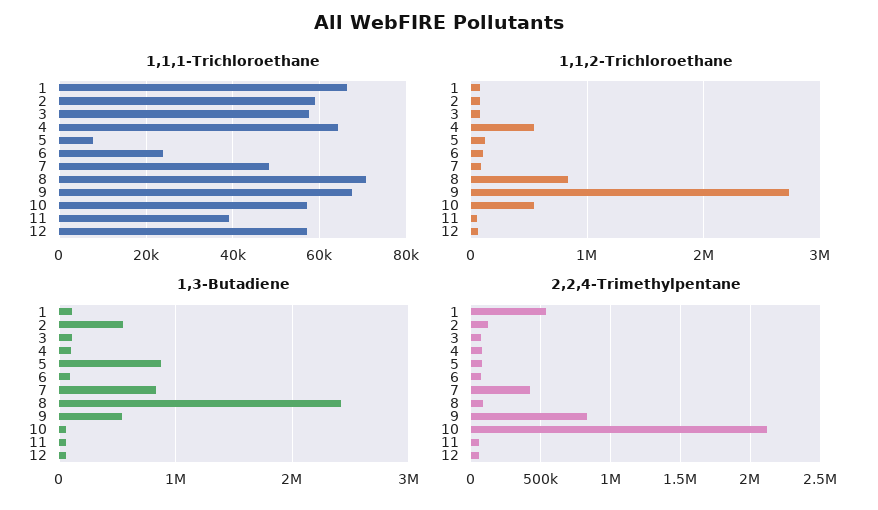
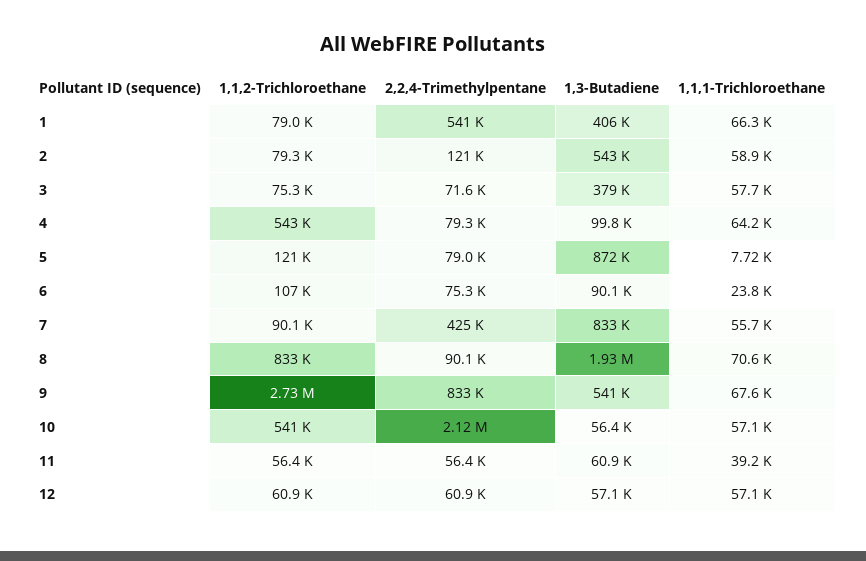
  {
    "1,1,1-Trichloroethane": {
      "1": 66300,
      "2": 58900,
      "3": 57700,
      "4": 64200,
      "5": 7720,
      "6": 23800,
-     "7": 48000,
+     "7": 55700,
      "8": 70600,
      "9": 67600,
      "10": 57100,
      "11": 39200,
      "12": 57100
    },
    "1,1,2-Trichloroethane": {
      "1": 79000,
      "2": 79300,
      "3": 75300,
      "4": 543000,
      "5": 121000,
      "6": 107000,
      "7": 90100,
      "8": 833000,
      "9": 2730000,
      "10": 541000,
      "11": 56400,
      "12": 60900
    },
    "1,3-Butadiene": {
-     "1": 100000,
+     "1": 406000,
      "2": 543000,
-     "3": 100000,
+     "3": 379000,
      "4": 99800,
      "5": 872000,
      "6": 90100,
      "7": 833000,
-     "8": 2400000,
+     "8": 1930000,
      "9": 541000,
      "10": 56400,
      "11": 60900,
      "12": 57100
    },
    "2,2,4-Trimethylpentane": {
      "1": 541000,
      "2": 121000,
      "3": 71600,
      "4": 79300,
      "5": 79000,
      "6": 75300,
      "7": 425000,
      "8": 90100,
      "9": 833000,
      "10": 2120000,
      "11": 56400,
      "12": 60900
    }
  }

